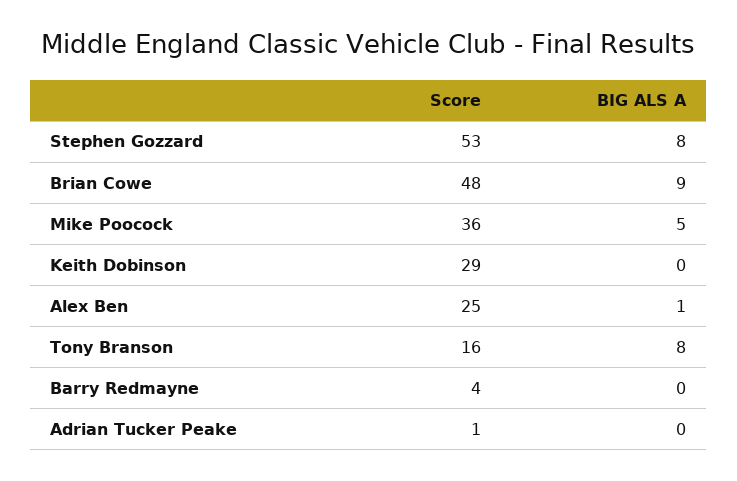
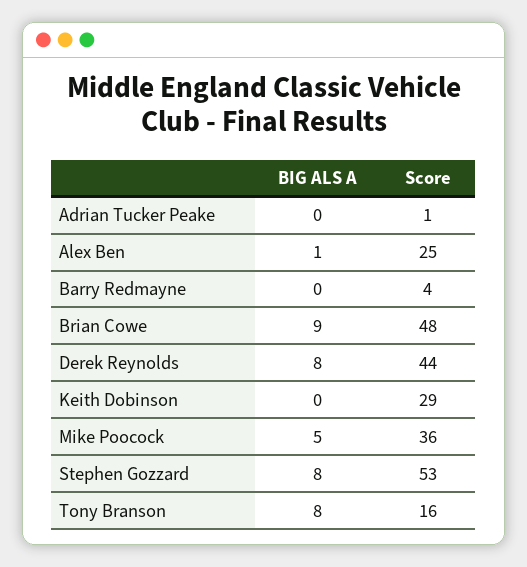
  {
    "Score": {
      "Stephen Gozzard": 53,
      "Brian Cowe": 48,
      "Mike Poocock": 36,
      "Keith Dobinson": 29,
      "Alex Ben": 25,
      "Tony Branson": 16,
      "Barry Redmayne": 4,
-     "Adrian Tucker Peake": 1
+     "Adrian Tucker Peake": 1,
+     "Derek Reynolds": 44
    },
    "BIG ALS A": {
      "Stephen Gozzard": 8,
      "Brian Cowe": 9,
      "Mike Poocock": 5,
      "Keith Dobinson": 0,
      "Alex Ben": 1,
      "Tony Branson": 8,
      "Barry Redmayne": 0,
-     "Adrian Tucker Peake": 0
+     "Adrian Tucker Peake": 0,
+     "Derek Reynolds": 8
    }
  }

